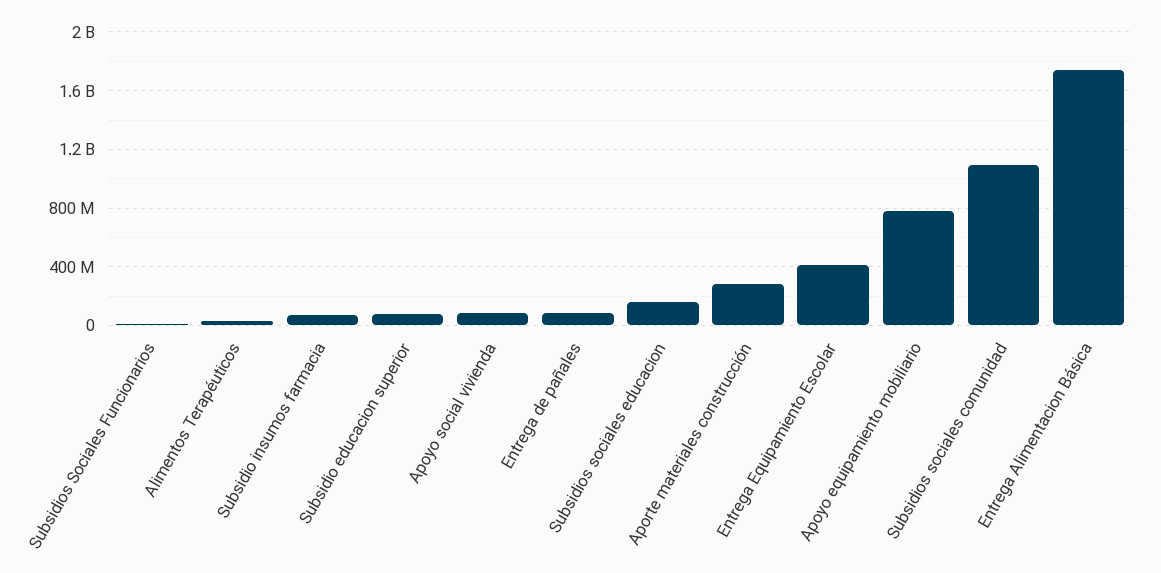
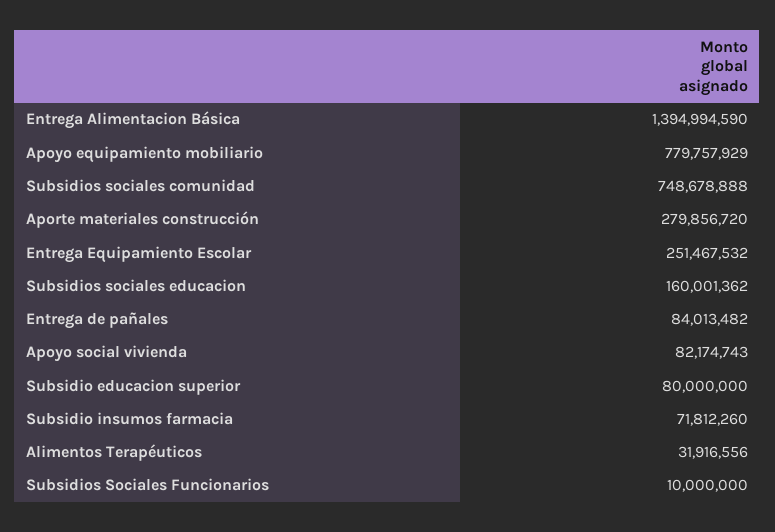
  {
    "Subsidios Sociales Funcionarios": 10000000,
    "Alimentos Terapéuticos": 31916556,
    "Subsidio insumos farmacia": 71812260,
    "Subsidio educacion superior": 80000000,
    "Apoyo social vivienda": 82174743,
    "Entrega de pañales": 84013482,
    "Subsidios sociales educacion": 160001362,
    "Aporte materiales construcción": 279856720,
-   "Entrega Equipamiento Escolar": 400000000,
+   "Entrega Equipamiento Escolar": 251467532,
    "Apoyo equipamiento mobiliario": 779757929,
-   "Subsidios sociales comunidad": 1100000000,
+   "Subsidios sociales comunidad": 748678888,
-   "Entrega Alimentacion Básica": 1750000000
+   "Entrega Alimentacion Básica": 1394994590
  }

